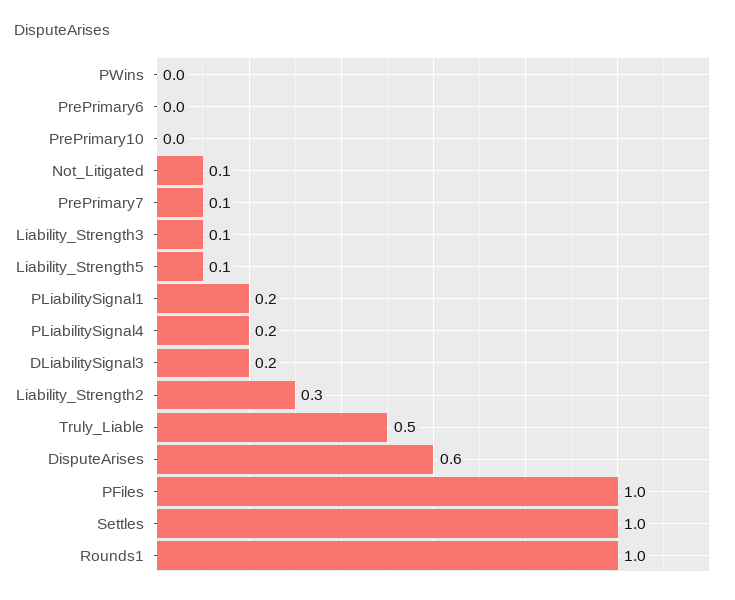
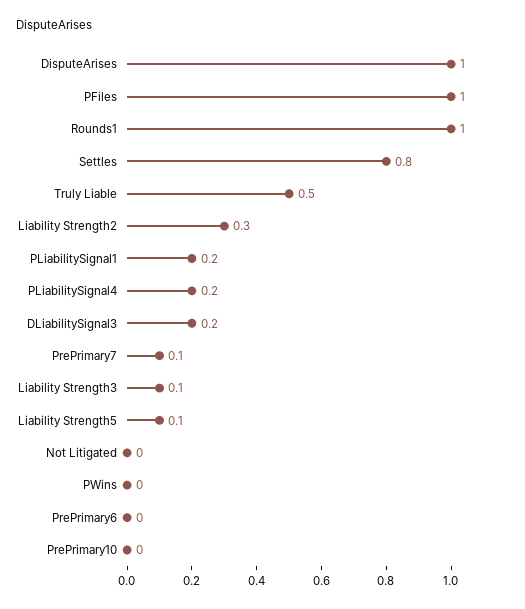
  {
    "PWins": 0,
    "PrePrimary6": 0,
    "PrePrimary10": 0,
-   "Not_Litigated": 0.1,
+   "Not_Litigated": 0,
    "PrePrimary7": 0.1,
    "Liability_Strength3": 0.1,
    "Liability_Strength5": 0.1,
    "PLiabilitySignal1": 0.2,
    "PLiabilitySignal4": 0.2,
    "DLiabilitySignal3": 0.2,
    "Liability_Strength2": 0.3,
    "Truly_Liable": 0.5,
-   "DisputeArises": 0.6,
+   "DisputeArises": 1,
    "PFiles": 1,
-   "Settles": 1,
+   "Settles": 0.8,
    "Rounds1": 1
  }

